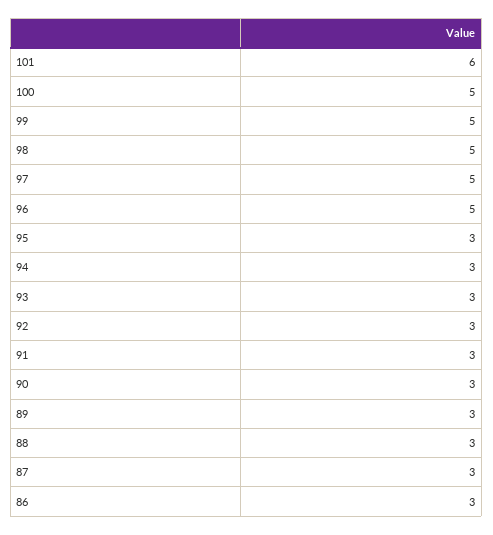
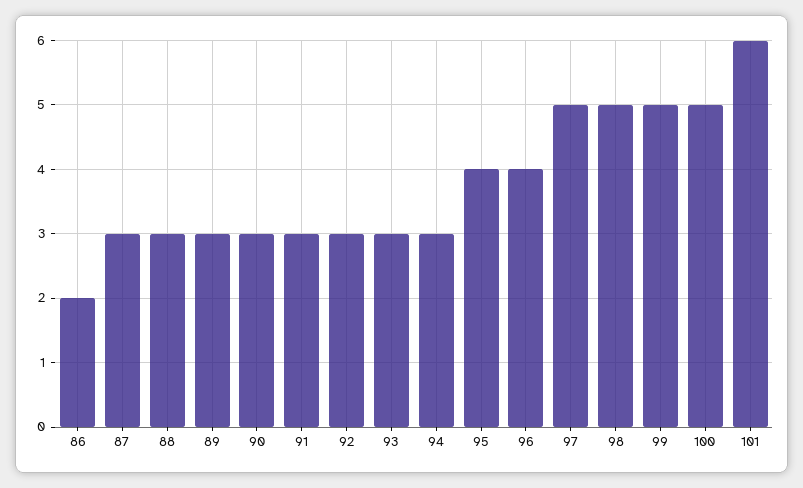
  {
    "101": 6,
    "100": 5,
    "99": 5,
    "98": 5,
    "97": 5,
-   "96": 5,
+   "96": 4,
-   "95": 3,
+   "95": 4,
    "94": 3,
    "93": 3,
    "92": 3,
    "91": 3,
    "90": 3,
    "89": 3,
    "88": 3,
    "87": 3,
-   "86": 3
+   "86": 2
  }

